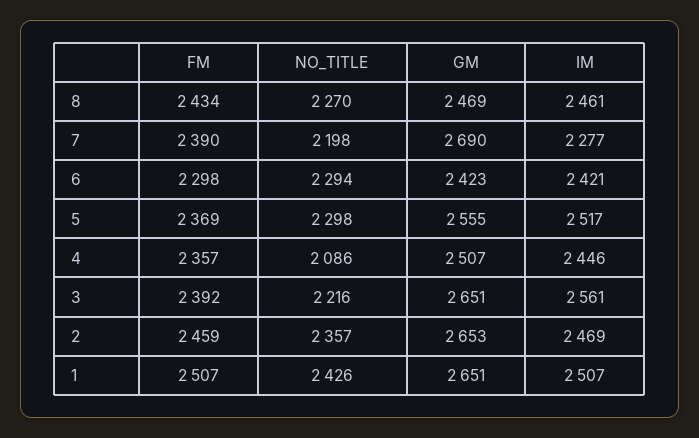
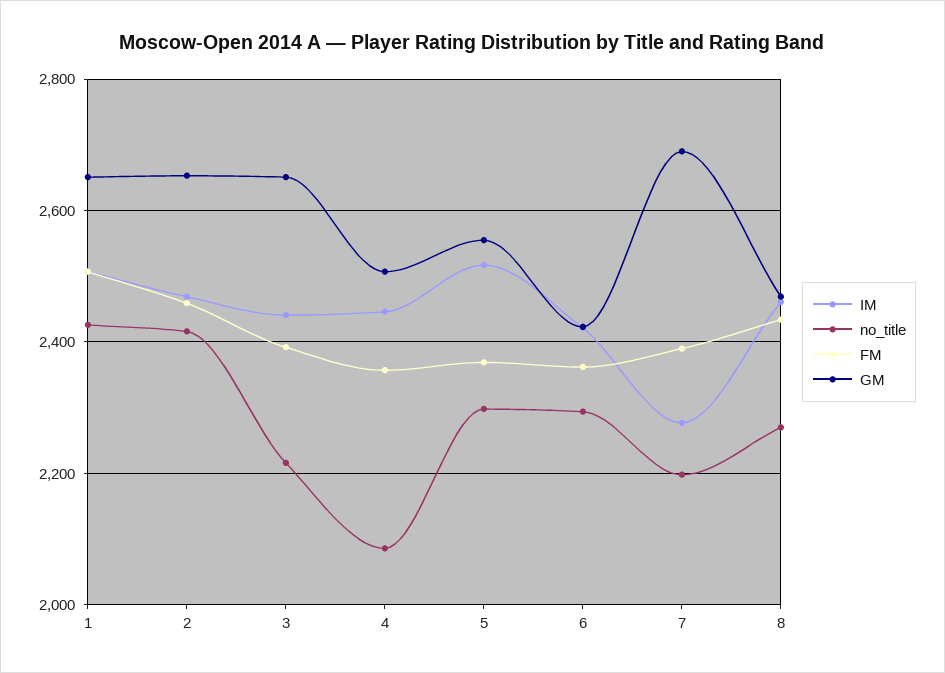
  {
    "FM": {
      "8": 2434,
      "7": 2390,
-     "6": 2298,
+     "6": 2360,
      "5": 2369,
      "4": 2357,
      "3": 2392,
      "2": 2459,
      "1": 2507
    },
    "NO_TITLE": {
      "8": 2270,
      "7": 2198,
      "6": 2294,
      "5": 2298,
      "4": 2086,
      "3": 2216,
-     "2": 2357,
+     "2": 2420,
      "1": 2426
    },
    "GM": {
      "8": 2469,
      "7": 2690,
      "6": 2423,
      "5": 2555,
      "4": 2507,
      "3": 2651,
      "2": 2653,
      "1": 2651
    },
    "IM": {
      "8": 2461,
      "7": 2277,
      "6": 2421,
      "5": 2517,
      "4": 2446,
-     "3": 2561,
+     "3": 2440,
      "2": 2469,
      "1": 2507
    }
  }

